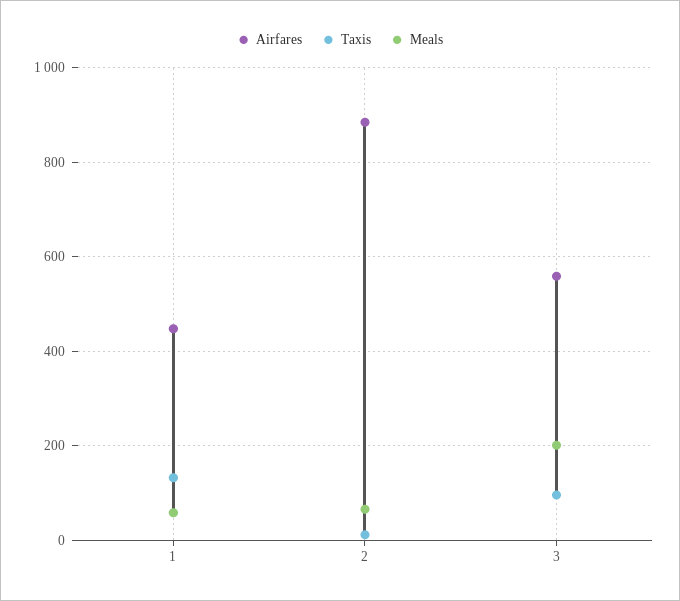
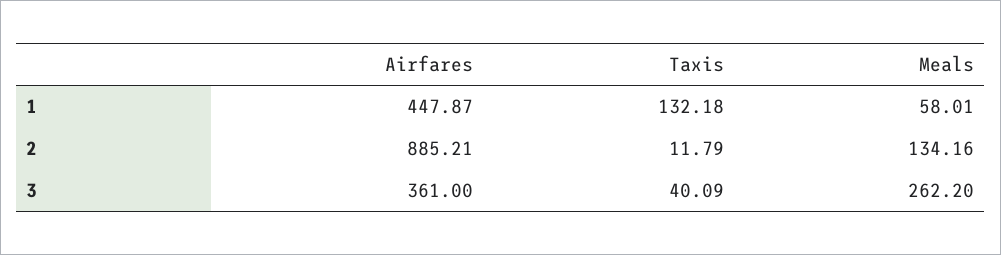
  {
    "Airfares": {
      "1": 447.87,
      "2": 885.21,
-     "3": 560
+     "3": 361
    },
    "Taxis": {
      "1": 132.18,
      "2": 11.79,
-     "3": 100
+     "3": 40.09
    },
    "Meals": {
      "1": 58.01,
-     "2": 60,
+     "2": 134.16,
-     "3": 200
+     "3": 262.2
    }
  }

